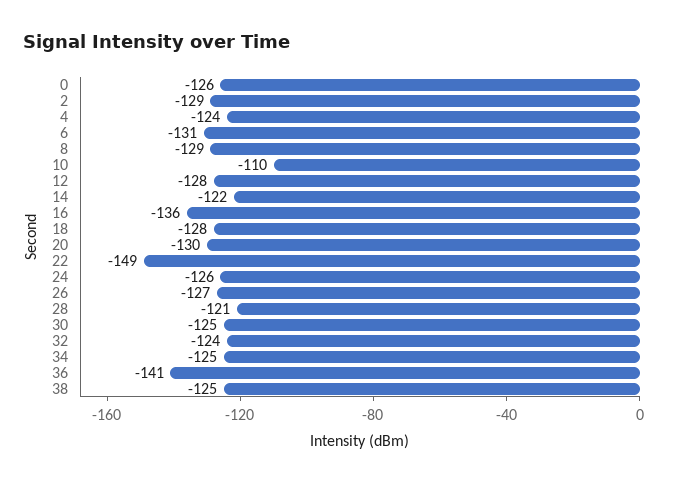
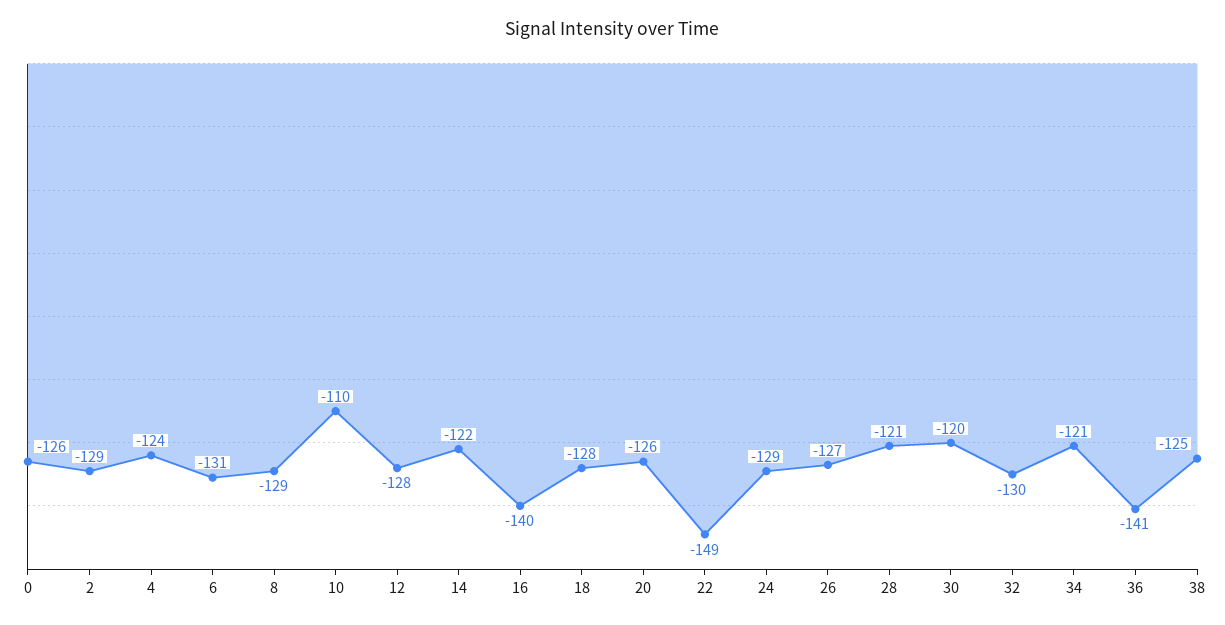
  {
    "0": -126,
    "2": -129,
    "4": -124,
    "6": -131,
    "8": -129,
    "10": -110,
    "12": -128,
    "14": -122,
-   "16": -136,
+   "16": -140,
    "18": -128,
-   "20": -130,
+   "20": -126,
    "22": -149,
-   "24": -126,
+   "24": -129,
    "26": -127,
    "28": -121,
-   "30": -125,
+   "30": -120,
-   "32": -124,
+   "32": -130,
-   "34": -125,
+   "34": -121,
    "36": -141,
    "38": -125
  }

